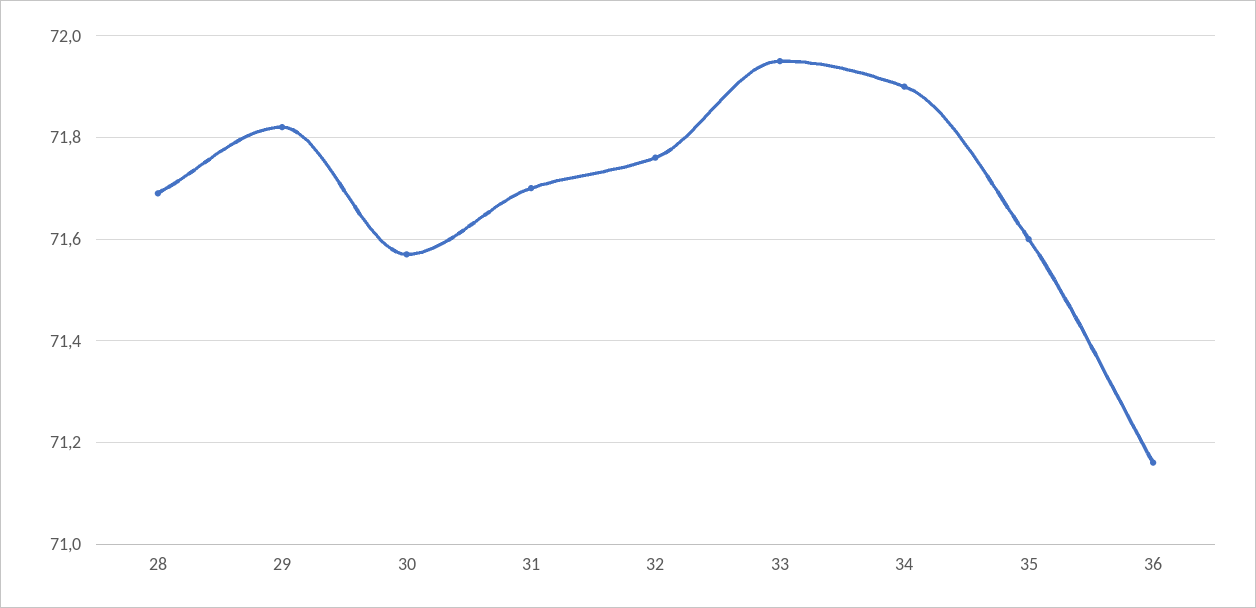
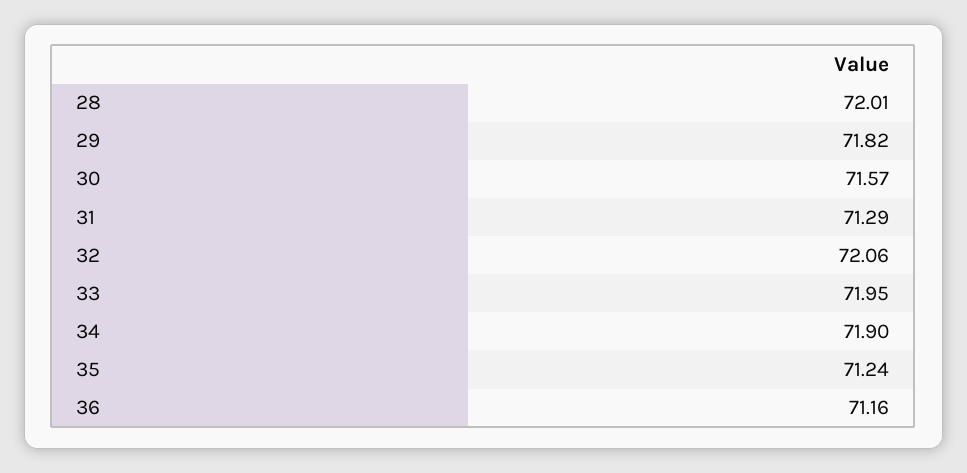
  {
-   "28": 71.7,
+   "28": 72.01,
    "29": 71.82,
    "30": 71.57,
-   "31": 71.7,
+   "31": 71.29,
-   "32": 71.75,
+   "32": 72.06,
    "33": 71.95,
    "34": 71.9,
-   "35": 71.6,
+   "35": 71.24,
    "36": 71.16
  }

